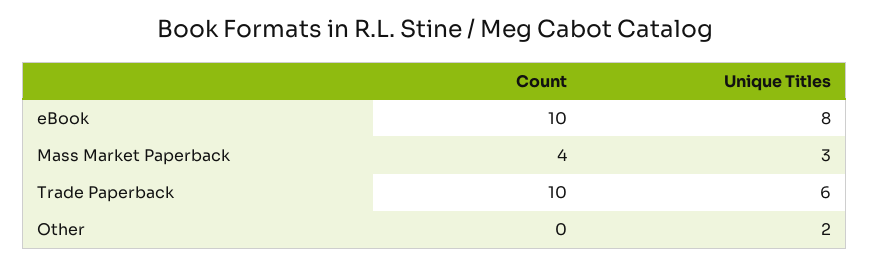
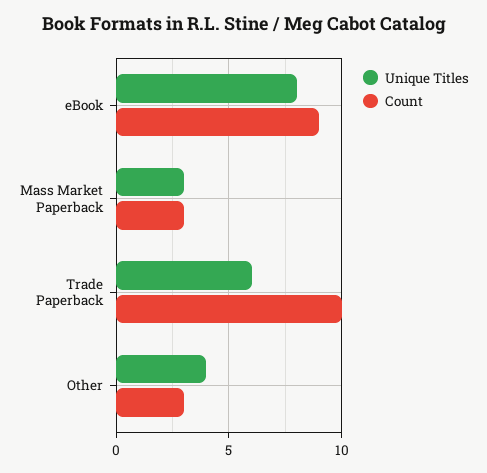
  {
    "Count": {
-     "eBook": 10,
+     "eBook": 9,
-     "Mass Market Paperback": 4,
+     "Mass Market Paperback": 3,
      "Trade Paperback": 10,
-     "Other": 0
+     "Other": 3
    },
    "Unique Titles": {
      "eBook": 8,
      "Mass Market Paperback": 3,
      "Trade Paperback": 6,
-     "Other": 2
+     "Other": 4
    }
  }

